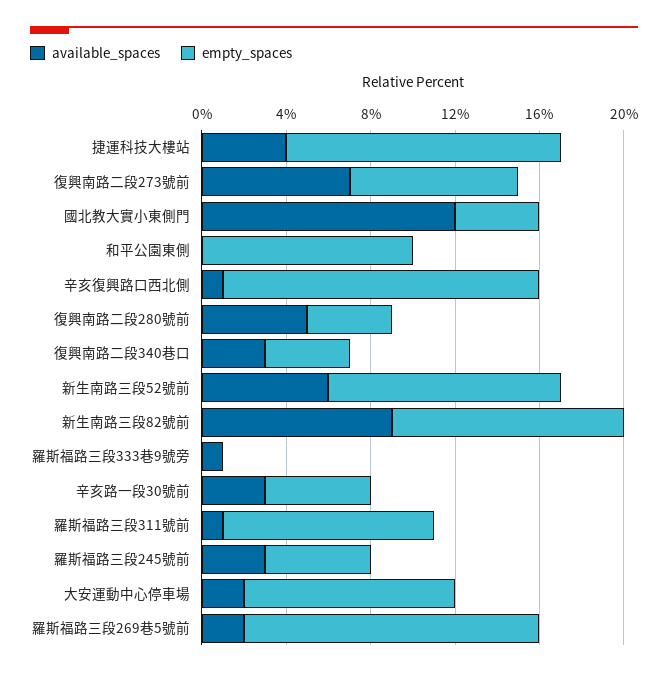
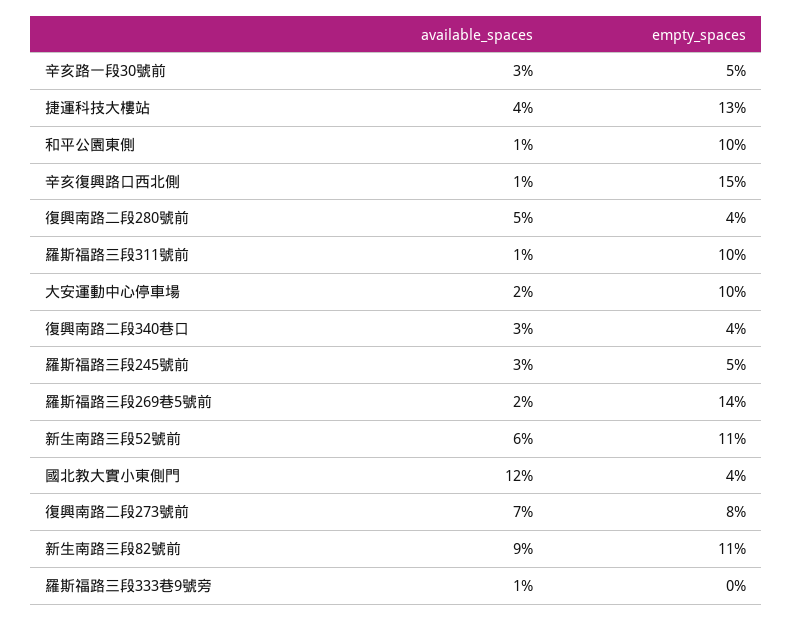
  {
    "available_spaces": {
      "捷運科技大樓站": 4,
      "復興南路二段273號前": 7,
      "國北教大實小東側門": 12,
-     "和平公園東側": 0,
+     "和平公園東側": 1,
      "辛亥復興路口西北側": 1,
      "復興南路二段280號前": 5,
      "復興南路二段340巷口": 3,
      "新生南路三段52號前": 6,
      "新生南路三段82號前": 9,
      "羅斯福路三段333巷9號旁": 1,
      "辛亥路一段30號前": 3,
      "羅斯福路三段311號前": 1,
      "羅斯福路三段245號前": 3,
      "大安運動中心停車場": 2,
      "羅斯福路三段269巷5號前": 2
    },
    "empty_spaces": {
      "捷運科技大樓站": 13,
      "復興南路二段273號前": 8,
      "國北教大實小東側門": 4,
      "和平公園東側": 10,
      "辛亥復興路口西北側": 15,
      "復興南路二段280號前": 4,
      "復興南路二段340巷口": 4,
      "新生南路三段52號前": 11,
      "新生南路三段82號前": 11,
      "羅斯福路三段333巷9號旁": 0,
      "辛亥路一段30號前": 5,
      "羅斯福路三段311號前": 10,
      "羅斯福路三段245號前": 5,
      "大安運動中心停車場": 10,
      "羅斯福路三段269巷5號前": 14
    }
  }

